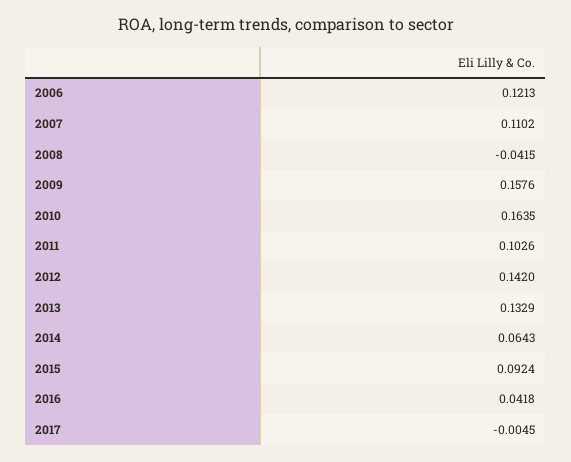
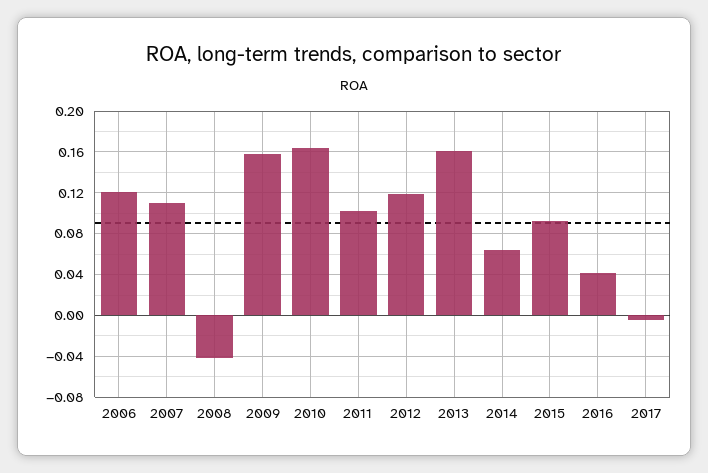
  {
    "2006": 0.1213,
    "2007": 0.1102,
    "2008": -0.0415,
    "2009": 0.1576,
    "2010": 0.1635,
    "2011": 0.1026,
-   "2012": 0.142,
+   "2012": 0.12,
-   "2013": 0.1329,
+   "2013": 0.16,
    "2014": 0.0643,
    "2015": 0.0924,
    "2016": 0.0418,
    "2017": -0.0045
  }

